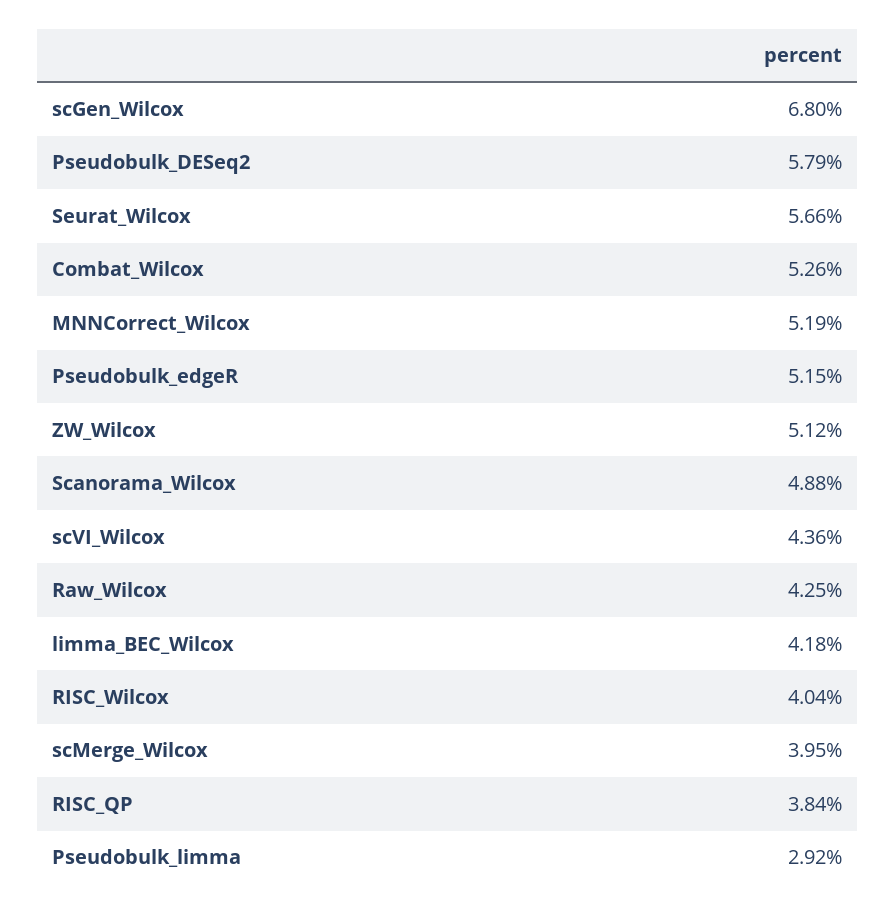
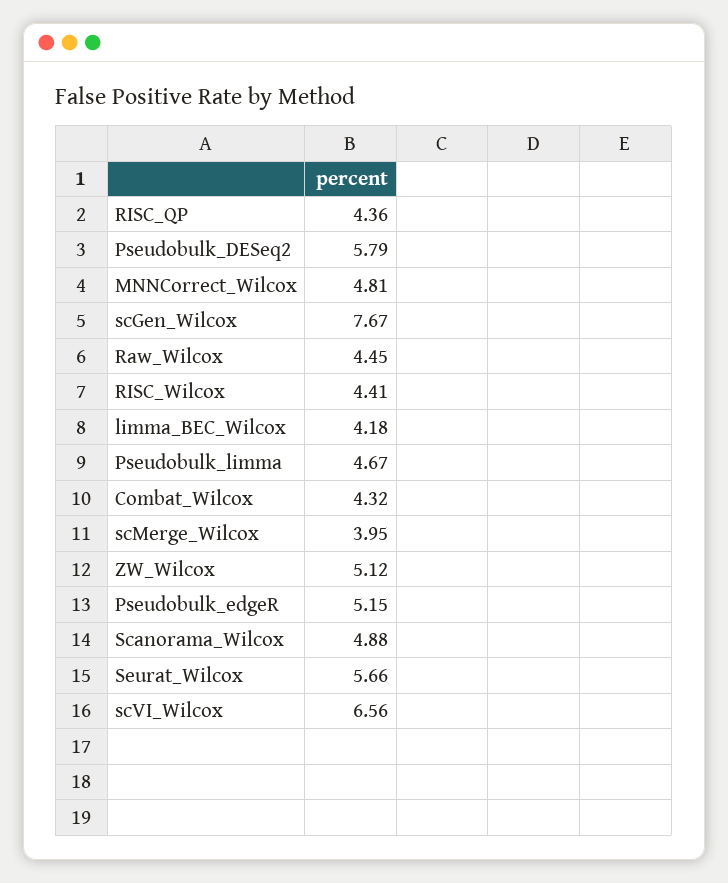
  {
-   "scGen_Wilcox": 6.8,
+   "scGen_Wilcox": 7.67,
    "Pseudobulk_DESeq2": 5.79,
    "Seurat_Wilcox": 5.66,
-   "Combat_Wilcox": 5.26,
+   "Combat_Wilcox": 4.32,
-   "MNNCorrect_Wilcox": 5.19,
+   "MNNCorrect_Wilcox": 4.81,
    "Pseudobulk_edgeR": 5.15,
    "ZW_Wilcox": 5.12,
    "Scanorama_Wilcox": 4.88,
-   "scVI_Wilcox": 4.36,
+   "scVI_Wilcox": 6.56,
-   "Raw_Wilcox": 4.25,
+   "Raw_Wilcox": 4.45,
    "limma_BEC_Wilcox": 4.18,
-   "RISC_Wilcox": 4.04,
+   "RISC_Wilcox": 4.41,
    "scMerge_Wilcox": 3.95,
-   "RISC_QP": 3.84,
+   "RISC_QP": 4.36,
-   "Pseudobulk_limma": 2.92
+   "Pseudobulk_limma": 4.67
  }

